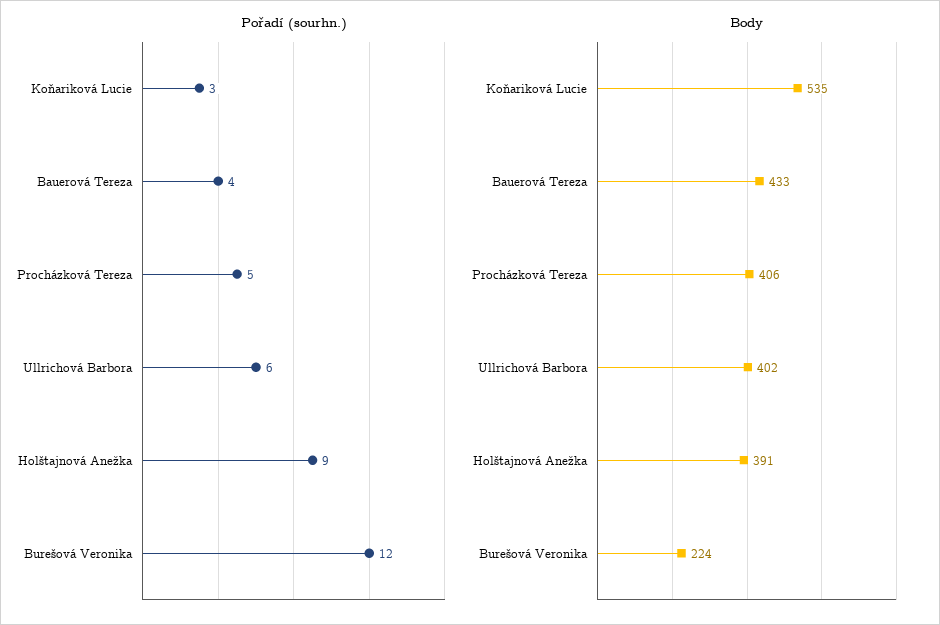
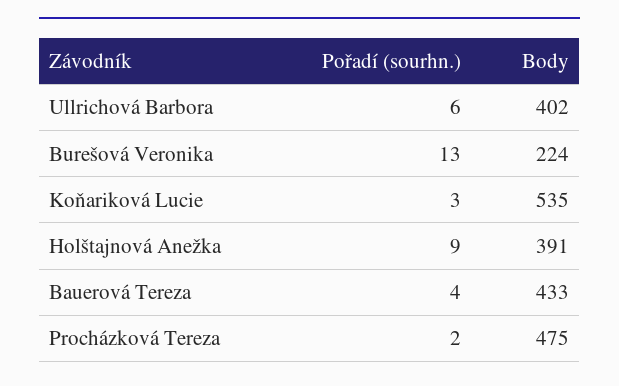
  {
    "Pořadí (sourhn.)": {
      "Koňariková Lucie": 3,
      "Bauerová Tereza": 4,
-     "Procházková Tereza": 5,
+     "Procházková Tereza": 2,
      "Ullrichová Barbora": 6,
      "Holštajnová Anežka": 9,
-     "Burešová Veronika": 12
+     "Burešová Veronika": 13
    },
    "Body": {
      "Koňariková Lucie": 535,
      "Bauerová Tereza": 433,
-     "Procházková Tereza": 406,
+     "Procházková Tereza": 475,
      "Ullrichová Barbora": 402,
      "Holštajnová Anežka": 391,
      "Burešová Veronika": 224
    }
  }

